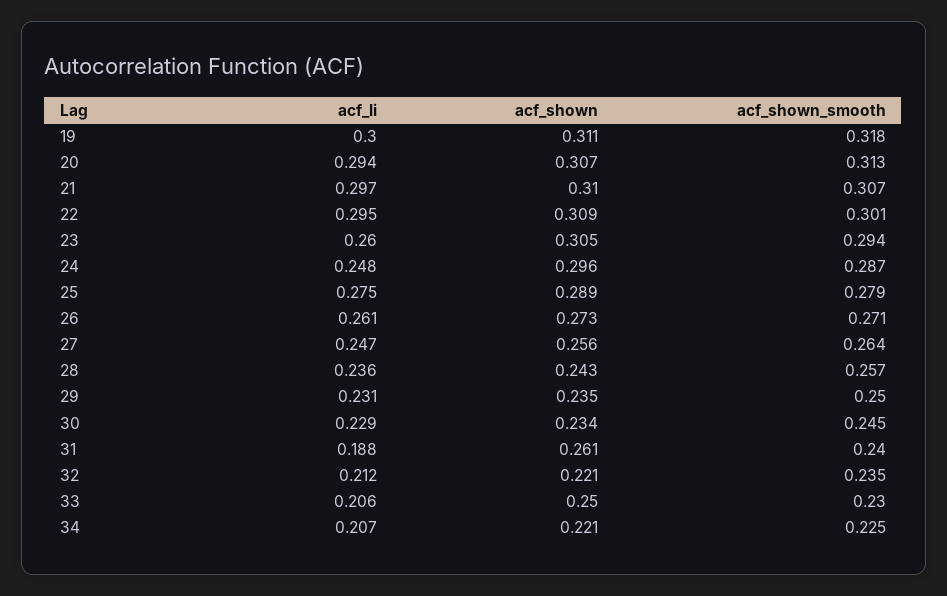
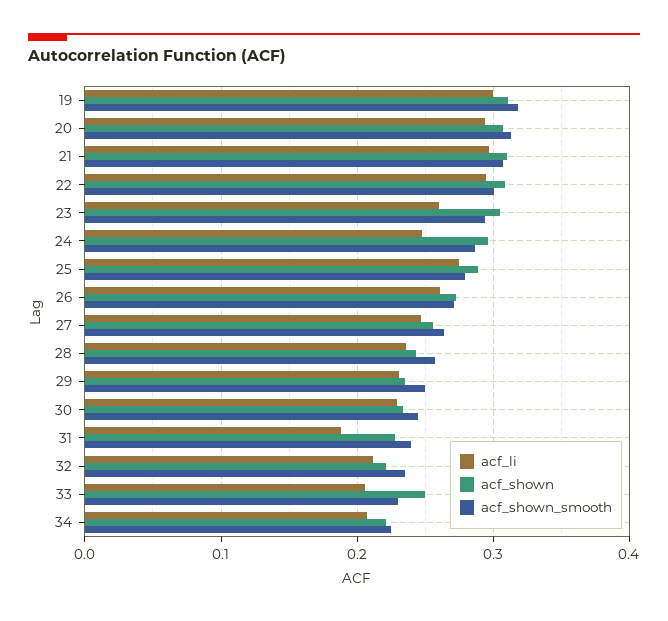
  {
    "acf_li": {
      "19": 0.3,
      "20": 0.294,
      "21": 0.297,
      "22": 0.295,
      "23": 0.26,
      "24": 0.248,
      "25": 0.275,
      "26": 0.261,
      "27": 0.247,
      "28": 0.236,
      "29": 0.231,
      "30": 0.229,
      "31": 0.188,
      "32": 0.212,
      "33": 0.206,
      "34": 0.207
    },
    "acf_shown": {
      "19": 0.311,
      "20": 0.307,
      "21": 0.31,
      "22": 0.309,
      "23": 0.305,
      "24": 0.296,
      "25": 0.289,
      "26": 0.273,
      "27": 0.256,
      "28": 0.243,
      "29": 0.235,
      "30": 0.234,
-     "31": 0.261,
+     "31": 0.23,
      "32": 0.221,
      "33": 0.25,
      "34": 0.221
    },
    "acf_shown_smooth": {
      "19": 0.318,
      "20": 0.313,
      "21": 0.307,
      "22": 0.301,
      "23": 0.294,
      "24": 0.287,
      "25": 0.279,
      "26": 0.271,
      "27": 0.264,
      "28": 0.257,
      "29": 0.25,
      "30": 0.245,
      "31": 0.24,
      "32": 0.235,
      "33": 0.23,
      "34": 0.225
    }
  }

